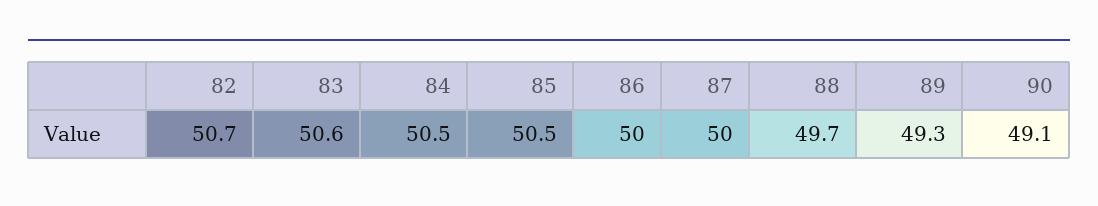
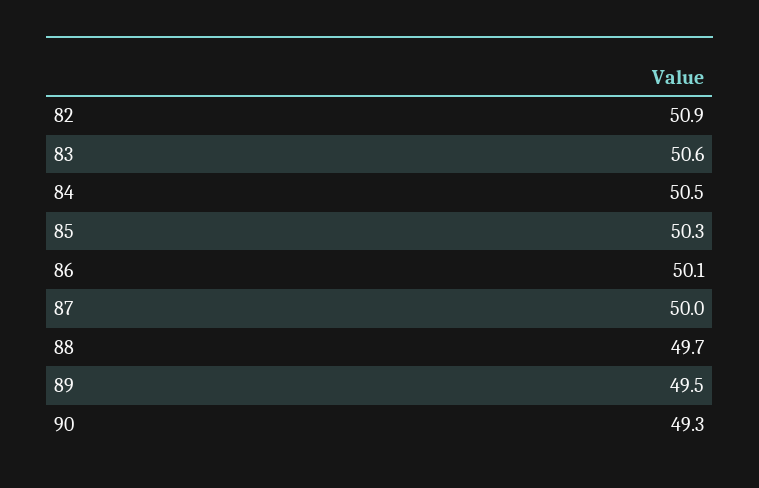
  {
-   "82": 50.7,
+   "82": 50.9,
    "83": 50.6,
    "84": 50.5,
-   "85": 50.5,
+   "85": 50.3,
-   "86": 50,
+   "86": 50.1,
    "87": 50,
    "88": 49.7,
-   "89": 49.3,
+   "89": 49.5,
-   "90": 49.1
+   "90": 49.3
  }

